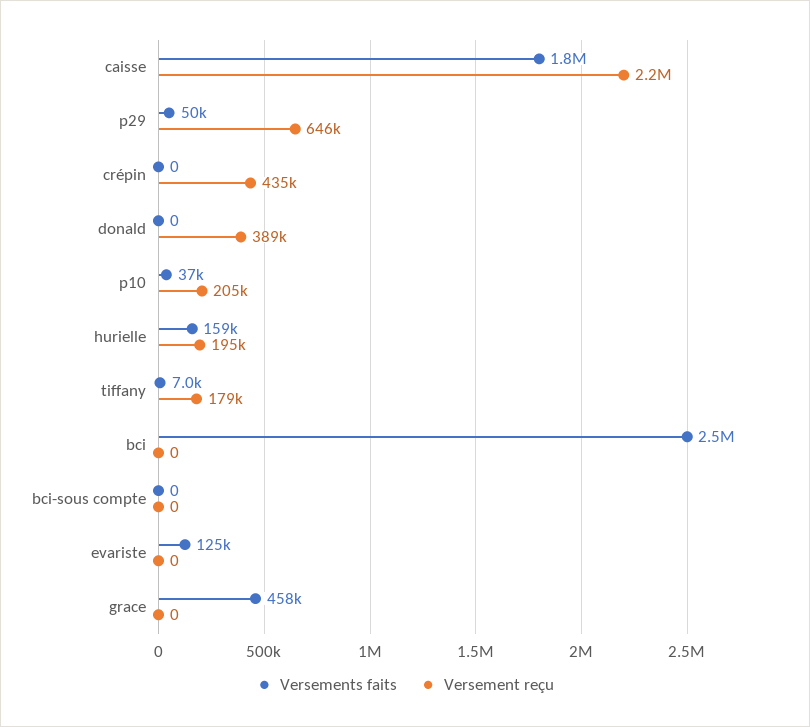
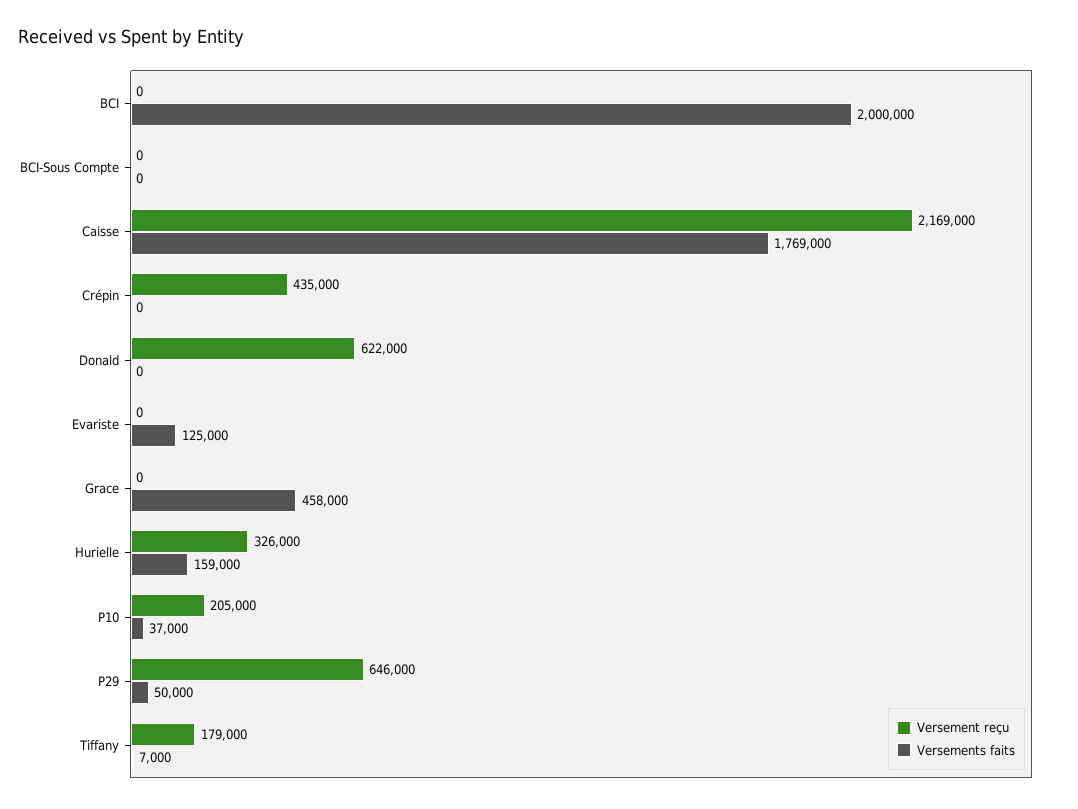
  {
    "Versements faits": {
      "caisse": 1769000,
      "p29": 50000,
      "crépin": 0,
      "donald": 0,
      "p10": 37000,
      "hurielle": 159000,
      "tiffany": 7000,
-     "bci": 2500000,
+     "bci": 2000000,
      "bci-sous compte": 0,
      "evariste": 125000,
      "grace": 458000
    },
    "Versement reçu": {
      "caisse": 2169000,
      "p29": 646000,
      "crépin": 435000,
-     "donald": 389000,
+     "donald": 622000,
      "p10": 205000,
-     "hurielle": 195000,
+     "hurielle": 326000,
      "tiffany": 179000,
      "bci": 0,
      "bci-sous compte": 0,
      "evariste": 0,
      "grace": 0
    }
  }

